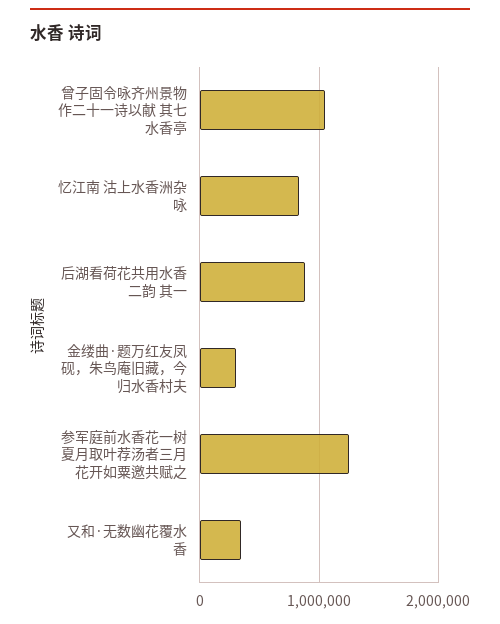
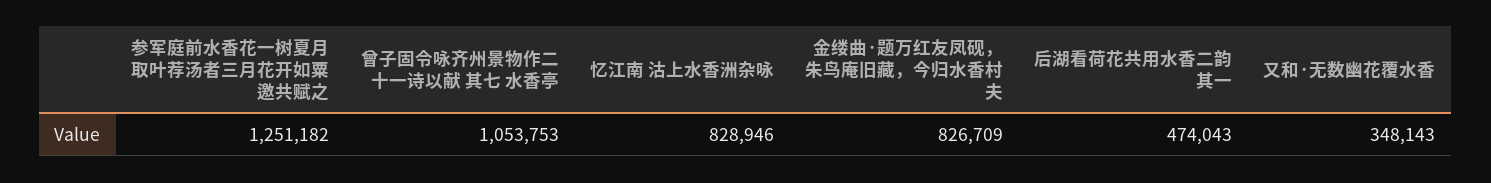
  {
    "曾子固令咏齐州景物作二十一诗以献 其七 水香亭": 1053753,
    "忆江南 沽上水香洲杂咏": 828946,
-   "后湖看荷花共用水香二韵 其一": 900000,
+   "后湖看荷花共用水香二韵 其一": 474043,
-   "金缕曲·题万红友凤砚，朱鸟庵旧藏，今归水香村夫": 300000,
+   "金缕曲·题万红友凤砚，朱鸟庵旧藏，今归水香村夫": 826709,
    "参军庭前水香花一树夏月取叶荐汤者三月花开如粟邀共赋之": 1251182,
    "又和·无数幽花覆水香": 348143
  }

